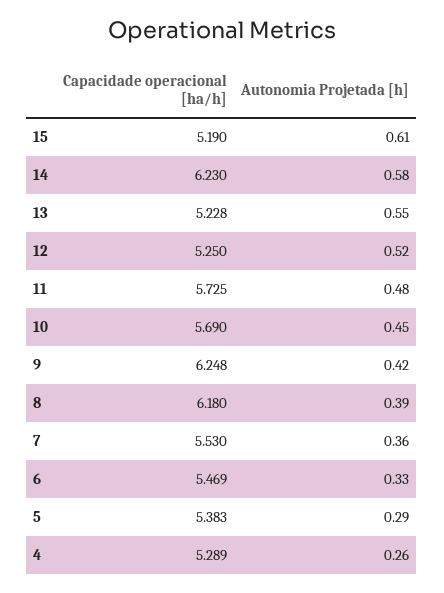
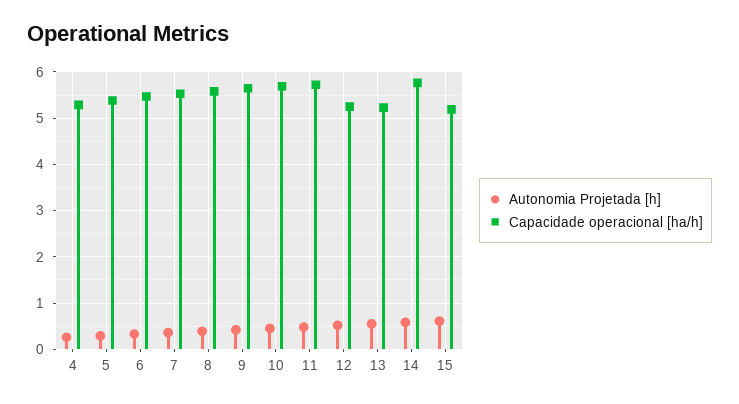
  {
    "Capacidade operacional [ha/h]": {
      "15": 5.19,
-     "14": 6.23,
+     "14": 5.8,
      "13": 5.228,
      "12": 5.25,
      "11": 5.725,
      "10": 5.69,
-     "9": 6.248,
+     "9": 5.6,
-     "8": 6.18,
+     "8": 5.6,
      "7": 5.53,
      "6": 5.469,
      "5": 5.383,
      "4": 5.289
    },
    "Autonomia Projetada [h]": {
      "15": 0.61,
      "14": 0.58,
      "13": 0.55,
      "12": 0.52,
      "11": 0.48,
      "10": 0.45,
      "9": 0.42,
      "8": 0.39,
      "7": 0.36,
      "6": 0.33,
      "5": 0.29,
      "4": 0.26
    }
  }

